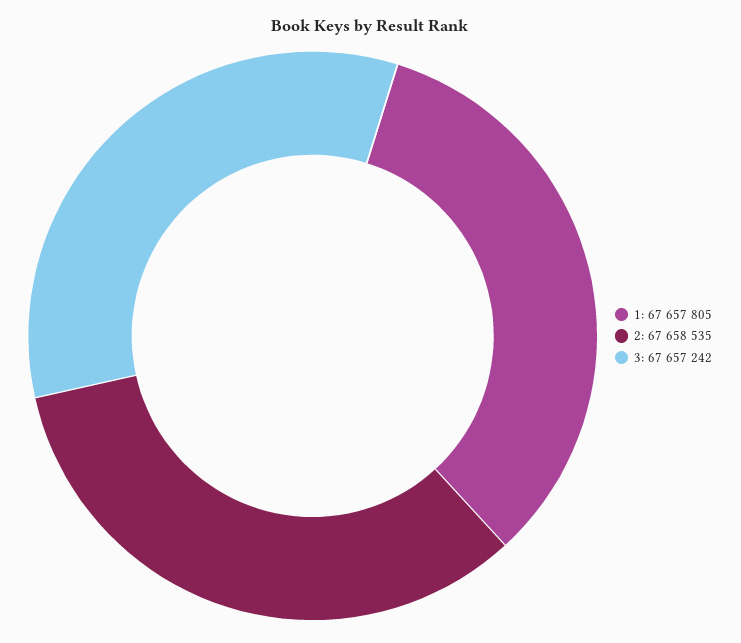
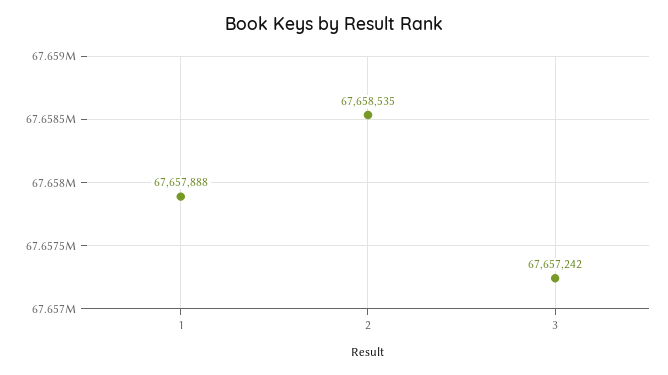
  {
-   "1": 67657805,
+   "1": 67657888,
    "2": 67658535,
    "3": 67657242
  }

